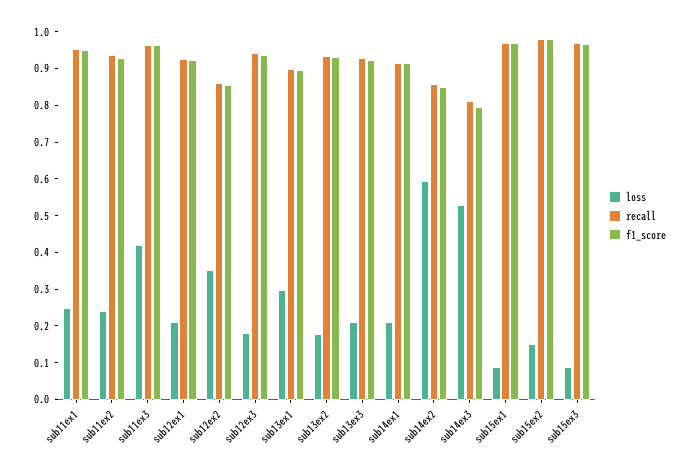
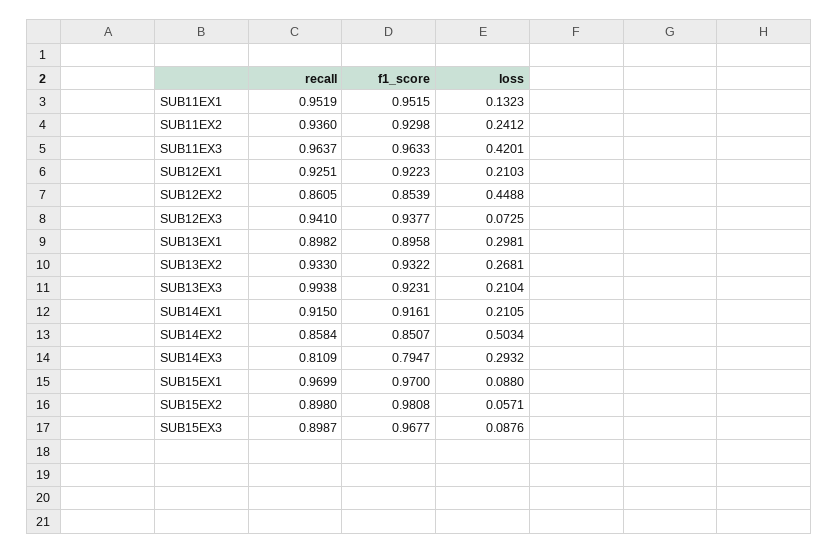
  {
    "loss": {
-     "sub11ex1": 0.25,
+     "sub11ex1": 0.1323,
      "sub11ex2": 0.2412,
      "sub11ex3": 0.4201,
      "sub12ex1": 0.2103,
-     "sub12ex2": 0.35,
+     "sub12ex2": 0.4488,
-     "sub12ex3": 0.175,
+     "sub12ex3": 0.0725,
      "sub13ex1": 0.2981,
-     "sub13ex2": 0.175,
+     "sub13ex2": 0.2681,
      "sub13ex3": 0.2104,
      "sub14ex1": 0.2105,
-     "sub14ex2": 0.6,
+     "sub14ex2": 0.5034,
-     "sub14ex3": 0.525,
+     "sub14ex3": 0.2932,
      "sub15ex1": 0.088,
-     "sub15ex2": 0.15,
+     "sub15ex2": 0.0571,
      "sub15ex3": 0.0876
    },
    "recall": {
      "sub11ex1": 0.9519,
      "sub11ex2": 0.936,
      "sub11ex3": 0.9637,
      "sub12ex1": 0.9251,
      "sub12ex2": 0.8605,
      "sub12ex3": 0.941,
      "sub13ex1": 0.8982,
      "sub13ex2": 0.933,
-     "sub13ex3": 0.925,
+     "sub13ex3": 0.9938,
      "sub14ex1": 0.915,
      "sub14ex2": 0.8584,
      "sub14ex3": 0.8109,
      "sub15ex1": 0.9699,
-     "sub15ex2": 0.975,
+     "sub15ex2": 0.898,
-     "sub15ex3": 0.975
+     "sub15ex3": 0.8987
    },
    "f1_score": {
      "sub11ex1": 0.9515,
      "sub11ex2": 0.9298,
      "sub11ex3": 0.9633,
      "sub12ex1": 0.9223,
      "sub12ex2": 0.8539,
      "sub12ex3": 0.9377,
      "sub13ex1": 0.8958,
      "sub13ex2": 0.9322,
      "sub13ex3": 0.9231,
      "sub14ex1": 0.9161,
      "sub14ex2": 0.8507,
      "sub14ex3": 0.7947,
      "sub15ex1": 0.97,
      "sub15ex2": 0.9808,
      "sub15ex3": 0.9677
    }
  }

